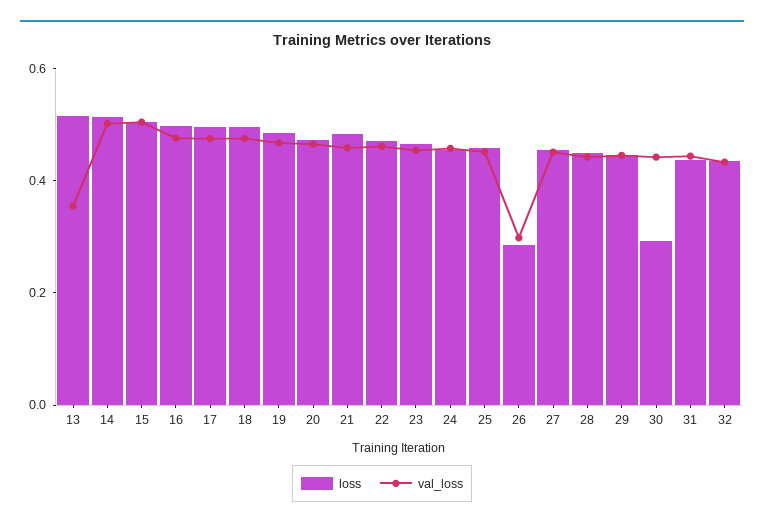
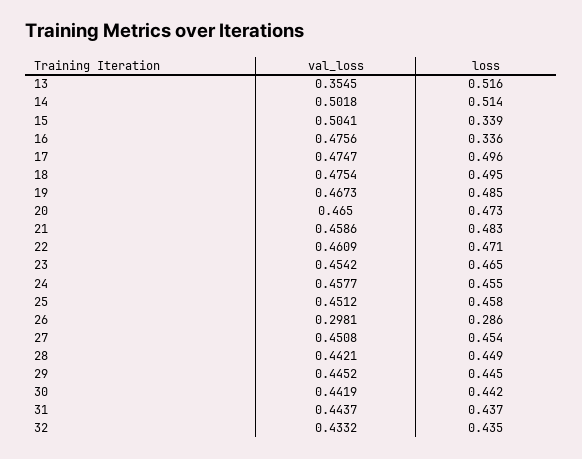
  {
    "loss": {
      "13": 0.516,
      "14": 0.514,
-     "15": 0.5,
+     "15": 0.339,
-     "16": 0.5,
+     "16": 0.336,
      "17": 0.496,
      "18": 0.495,
      "19": 0.485,
      "20": 0.473,
      "21": 0.483,
      "22": 0.471,
      "23": 0.465,
      "24": 0.455,
      "25": 0.458,
      "26": 0.286,
      "27": 0.454,
      "28": 0.449,
      "29": 0.445,
-     "30": 0.3,
+     "30": 0.442,
      "31": 0.437,
      "32": 0.435
    },
    "val_loss": {
      "13": 0.3545,
      "14": 0.5018,
      "15": 0.5041,
      "16": 0.4756,
      "17": 0.4747,
      "18": 0.4754,
      "19": 0.4673,
      "20": 0.465,
      "21": 0.4586,
      "22": 0.4609,
      "23": 0.4542,
      "24": 0.4577,
      "25": 0.4512,
      "26": 0.2981,
      "27": 0.4508,
      "28": 0.4421,
      "29": 0.4452,
      "30": 0.4419,
      "31": 0.4437,
      "32": 0.4332
    }
  }

